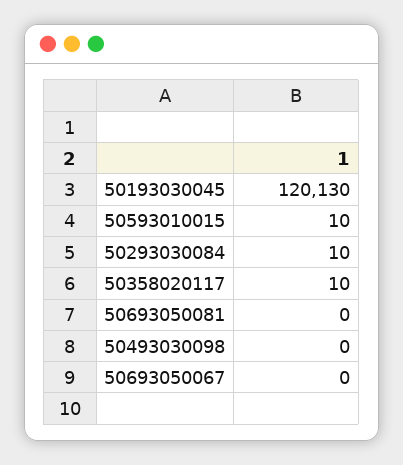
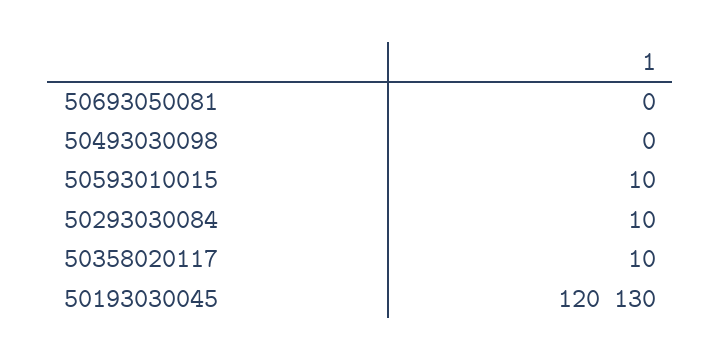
  {
    "50193030045": 120130,
    "50593010015": 10,
    "50293030084": 10,
    "50358020117": 10,
    "50693050081": 0,
-   "50493030098": 0,
+   "50493030098": 0
-   "50693050067": 0
  }

